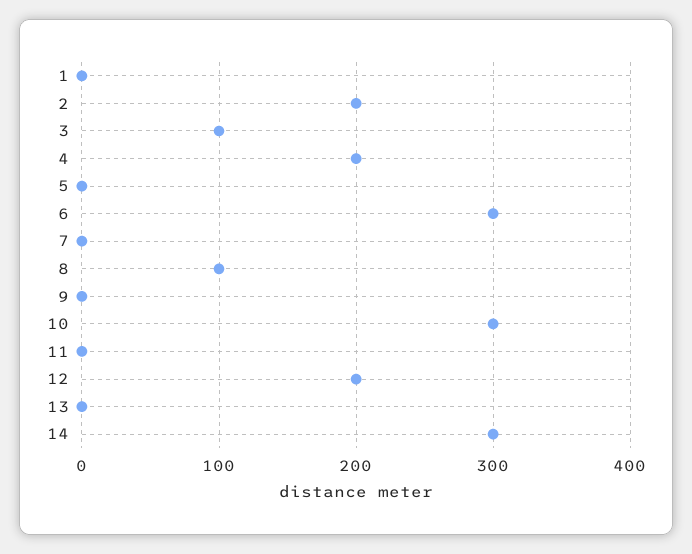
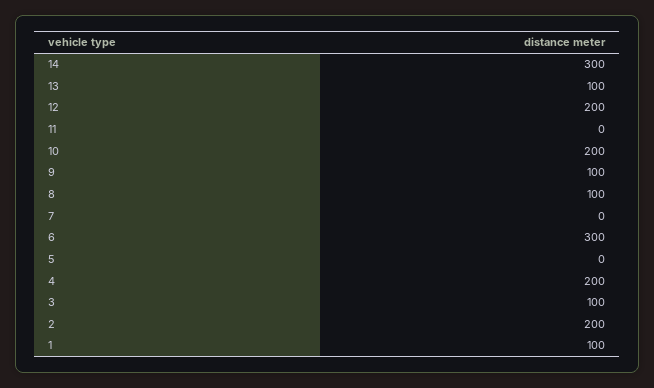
  {
-   "1": 0,
+   "1": 100,
    "2": 200,
    "3": 100,
    "4": 200,
    "5": 0,
    "6": 300,
    "7": 0,
    "8": 100,
-   "9": 0,
+   "9": 100,
-   "10": 300,
+   "10": 200,
    "11": 0,
    "12": 200,
-   "13": 0,
+   "13": 100,
    "14": 300
  }

